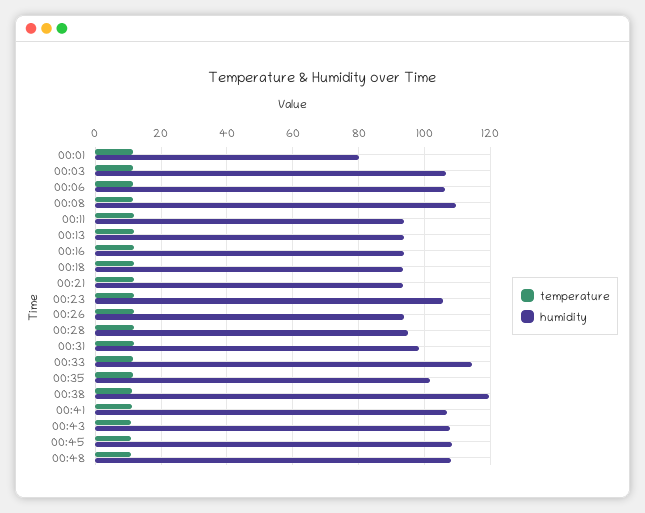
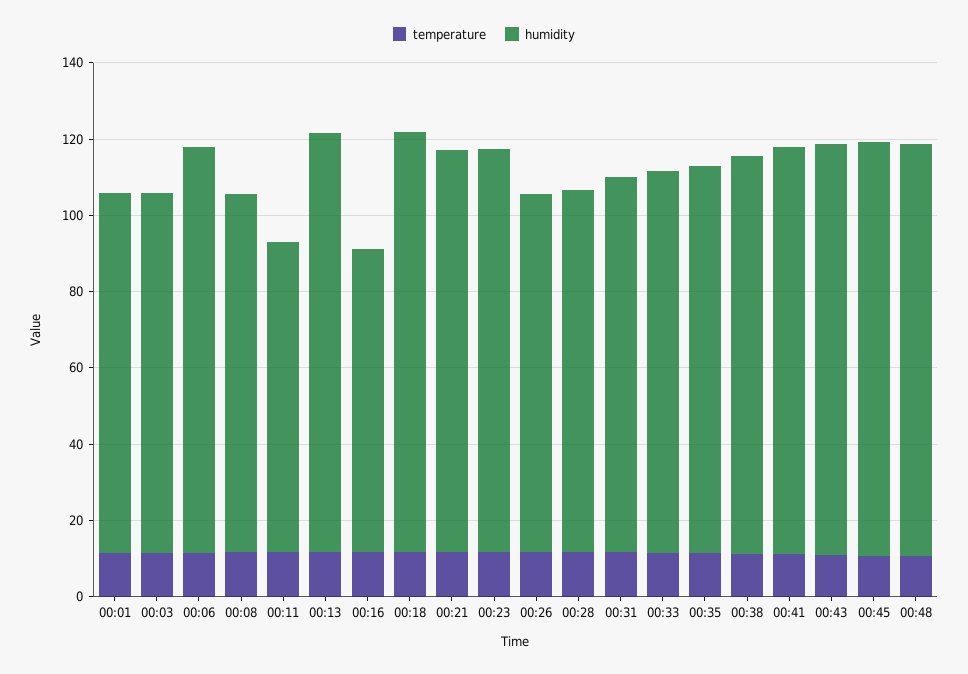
  {
    "temperature": {
      "00:01": 12,
      "00:03": 12,
      "00:06": 12,
      "00:08": 12,
      "00:11": 12,
      "00:13": 12,
      "00:16": 12,
      "00:18": 12,
      "00:21": 12,
      "00:23": 12,
      "00:26": 12,
      "00:28": 12,
      "00:31": 12,
      "00:33": 12,
      "00:35": 12,
      "00:38": 12,
      "00:41": 12,
      "00:43": 10,
      "00:45": 10,
      "00:48": 10
    },
    "humidity": {
-     "00:01": 80,
+     "00:01": 95,
-     "00:03": 106,
+     "00:03": 95,
      "00:06": 106,
-     "00:08": 110,
+     "00:08": 95,
-     "00:11": 94,
+     "00:11": 80,
-     "00:13": 94,
+     "00:13": 110,
-     "00:16": 94,
+     "00:16": 80,
-     "00:18": 94,
+     "00:18": 110,
-     "00:21": 94,
+     "00:21": 105,
      "00:23": 106,
      "00:26": 94,
      "00:28": 94,
      "00:31": 98,
-     "00:33": 114,
+     "00:33": 100,
      "00:35": 102,
-     "00:38": 120,
+     "00:38": 105,
      "00:41": 106,
      "00:43": 108,
      "00:45": 108,
      "00:48": 108
    }
  }

